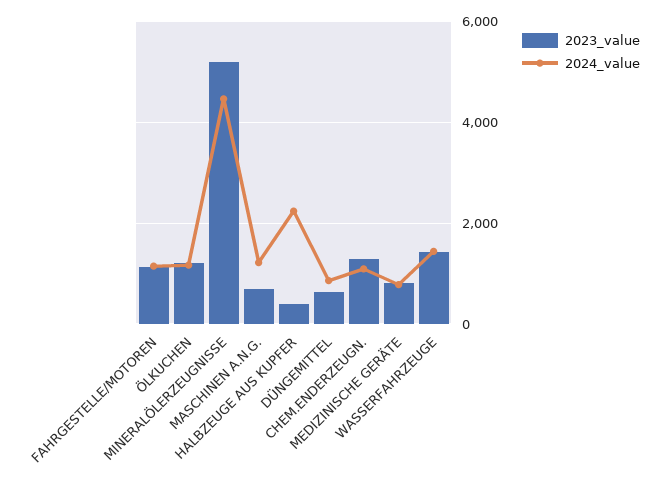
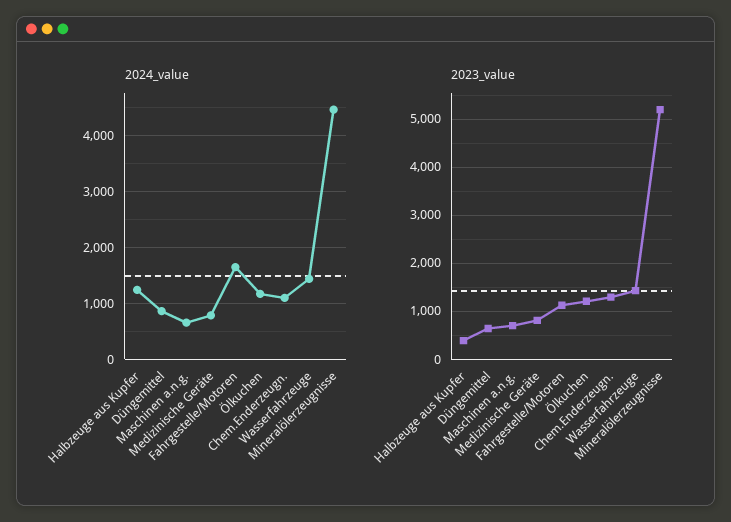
  {
    "2023_value": {
      "FAHRGESTELLE/MOTOREN": 1200,
      "ÖLKUCHEN": 1200,
      "MINERALÖLERZEUGNISSE": 5200,
      "MASCHINEN A.N.G.": 600,
      "HALBZEUGE AUS KUPFER": 400,
      "DÜNGEMITTEL": 600,
      "CHEM.ENDERZEUGN.": 1200,
      "MEDIZINISCHE GERÄTE": 800,
      "WASSERFAHRZEUGE": 1400
    },
    "2024_value": {
-     "FAHRGESTELLE/MOTOREN": 1200,
+     "FAHRGESTELLE/MOTOREN": 1600,
      "ÖLKUCHEN": 1200,
      "MINERALÖLERZEUGNISSE": 4400,
-     "MASCHINEN A.N.G.": 1200,
+     "MASCHINEN A.N.G.": 600,
-     "HALBZEUGE AUS KUPFER": 2200,
+     "HALBZEUGE AUS KUPFER": 1200,
      "DÜNGEMITTEL": 800,
      "CHEM.ENDERZEUGN.": 1000,
      "MEDIZINISCHE GERÄTE": 800,
      "WASSERFAHRZEUGE": 1400
    }
  }

